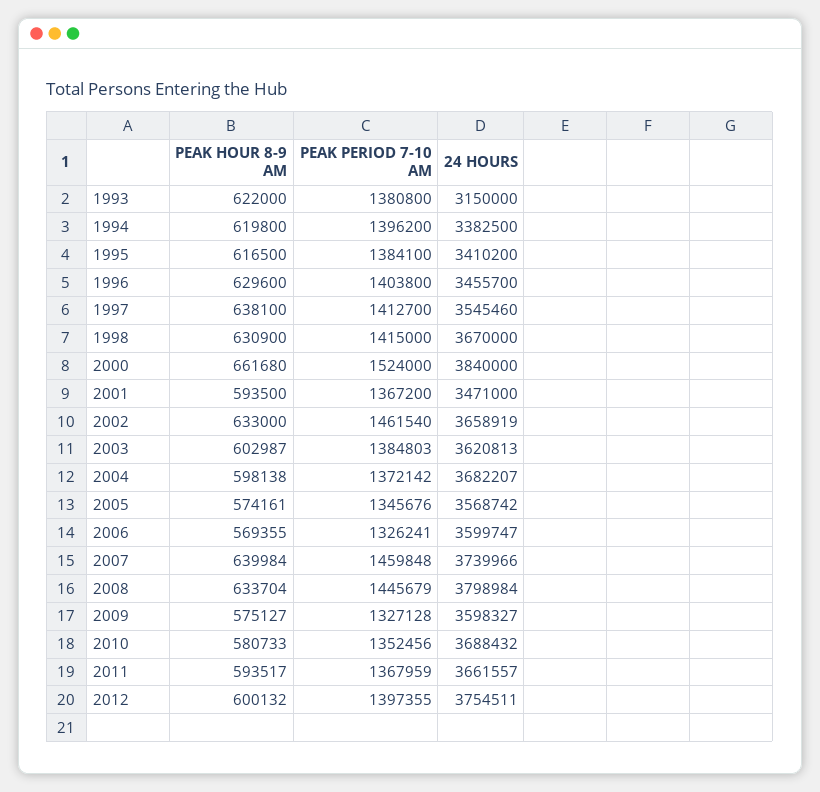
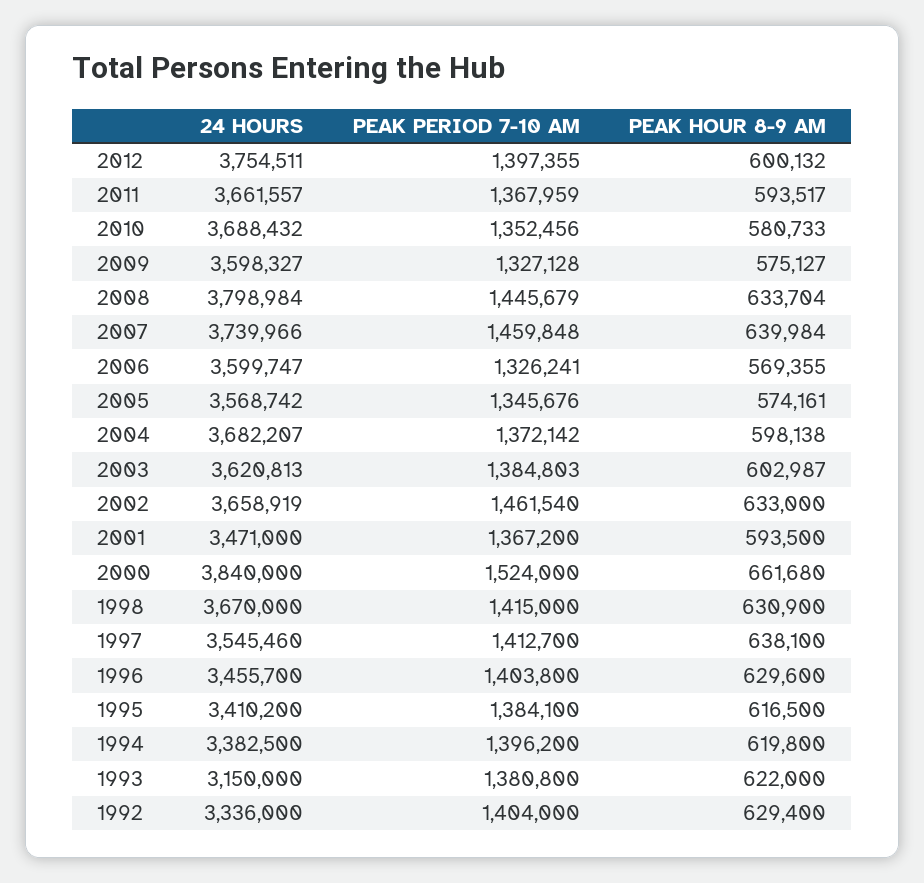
  {
    "PEAK HOUR 8-9 AM": {
      "1993": 622000,
      "1994": 619800,
      "1995": 616500,
      "1996": 629600,
      "1997": 638100,
      "1998": 630900,
      "2000": 661680,
      "2001": 593500,
      "2002": 633000,
      "2003": 602987,
      "2004": 598138,
      "2005": 574161,
      "2006": 569355,
      "2007": 639984,
      "2008": 633704,
      "2009": 575127,
      "2010": 580733,
      "2011": 593517,
-     "2012": 600132
+     "2012": 600132,
+     "1992": 629400
    },
    "PEAK PERIOD 7-10 AM": {
      "1993": 1380800,
      "1994": 1396200,
      "1995": 1384100,
      "1996": 1403800,
      "1997": 1412700,
      "1998": 1415000,
      "2000": 1524000,
      "2001": 1367200,
      "2002": 1461540,
      "2003": 1384803,
      "2004": 1372142,
      "2005": 1345676,
      "2006": 1326241,
      "2007": 1459848,
      "2008": 1445679,
      "2009": 1327128,
      "2010": 1352456,
      "2011": 1367959,
-     "2012": 1397355
+     "2012": 1397355,
+     "1992": 1404000
    },
    "24 HOURS": {
      "1993": 3150000,
      "1994": 3382500,
      "1995": 3410200,
      "1996": 3455700,
      "1997": 3545460,
      "1998": 3670000,
      "2000": 3840000,
      "2001": 3471000,
      "2002": 3658919,
      "2003": 3620813,
      "2004": 3682207,
      "2005": 3568742,
      "2006": 3599747,
      "2007": 3739966,
      "2008": 3798984,
      "2009": 3598327,
      "2010": 3688432,
      "2011": 3661557,
-     "2012": 3754511
+     "2012": 3754511,
+     "1992": 3336000
    }
  }

